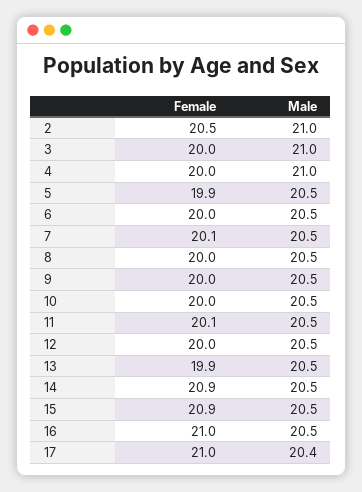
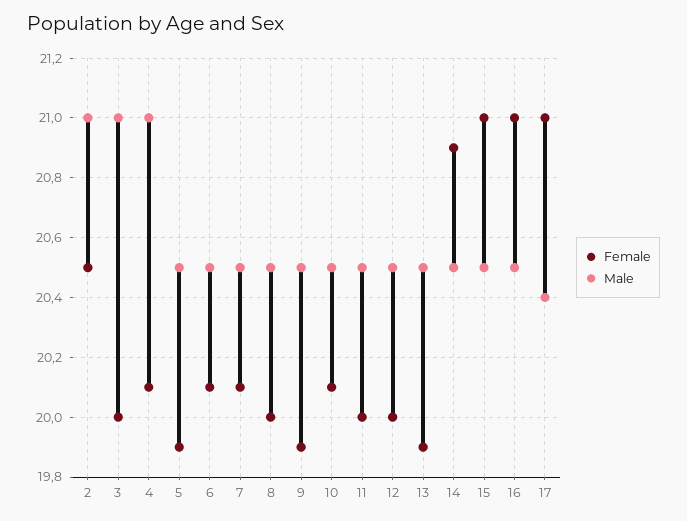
  {
    "Female": {
      "2": 20.5,
      "3": 20,
-     "4": 20,
+     "4": 20.1,
      "5": 19.9,
-     "6": 20,
+     "6": 20.1,
      "7": 20.1,
      "8": 20,
-     "9": 20,
+     "9": 19.9,
-     "10": 20,
+     "10": 20.1,
-     "11": 20.1,
+     "11": 20,
      "12": 20,
      "13": 19.9,
      "14": 20.9,
-     "15": 20.9,
+     "15": 21,
      "16": 21,
      "17": 21
    },
    "Male": {
      "2": 21,
      "3": 21,
      "4": 21,
      "5": 20.5,
      "6": 20.5,
      "7": 20.5,
      "8": 20.5,
      "9": 20.5,
      "10": 20.5,
      "11": 20.5,
      "12": 20.5,
      "13": 20.5,
      "14": 20.5,
      "15": 20.5,
      "16": 20.5,
      "17": 20.4
    }
  }

